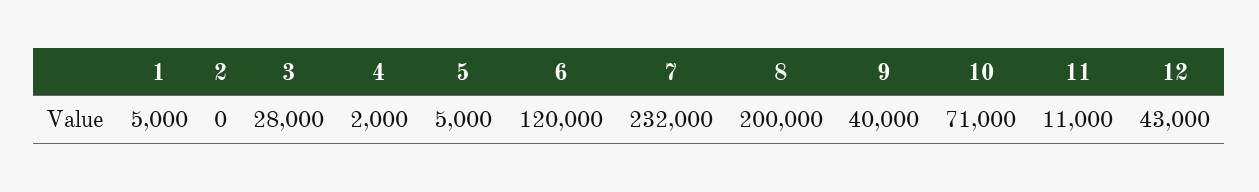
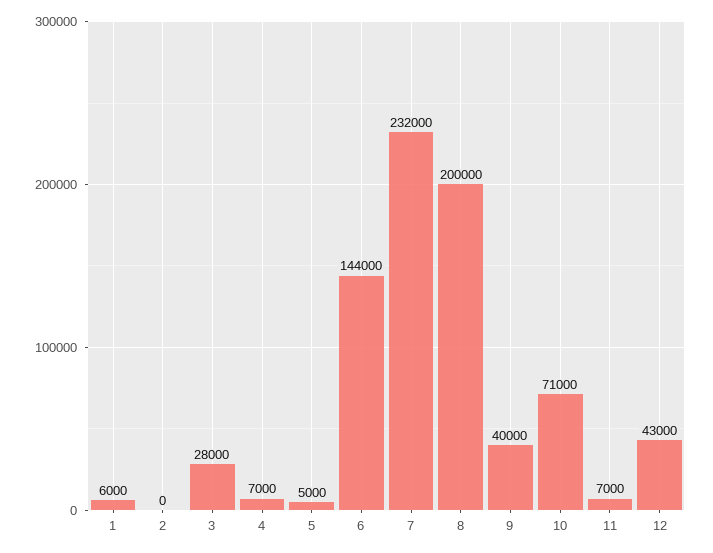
  {
-   "1": 5000,
+   "1": 6000,
    "2": 0,
    "3": 28000,
-   "4": 2000,
+   "4": 7000,
    "5": 5000,
-   "6": 120000,
+   "6": 144000,
    "7": 232000,
    "8": 200000,
    "9": 40000,
    "10": 71000,
-   "11": 11000,
+   "11": 7000,
    "12": 43000
  }

